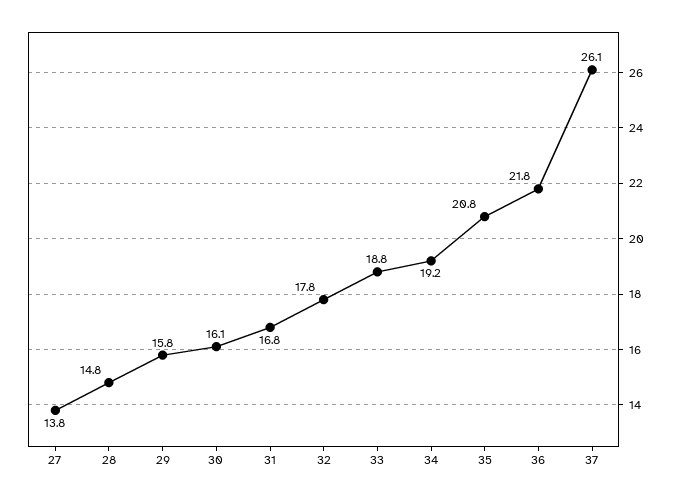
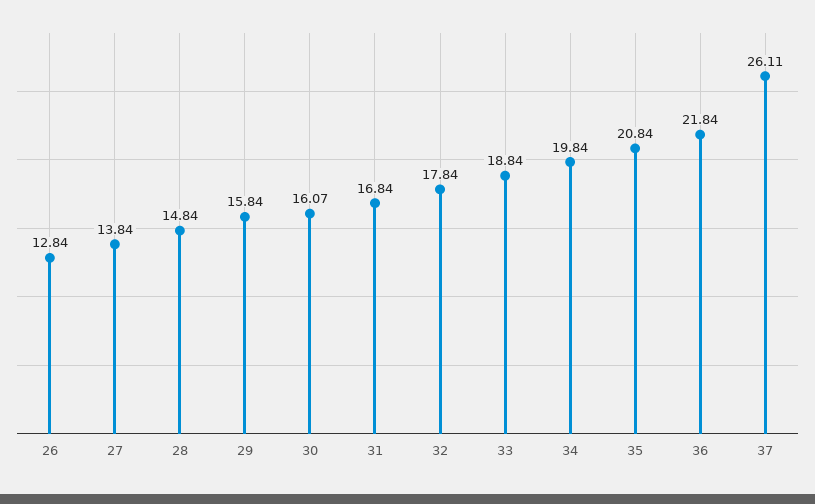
  {
    "27": 13.84,
    "28": 14.84,
    "29": 15.84,
    "30": 16.07,
    "31": 16.84,
    "32": 17.84,
    "33": 18.84,
-   "34": 19.2,
+   "34": 19.84,
    "35": 20.84,
    "36": 21.84,
-   "37": 26.11
+   "37": 26.11,
+   "26": 12.84
  }

